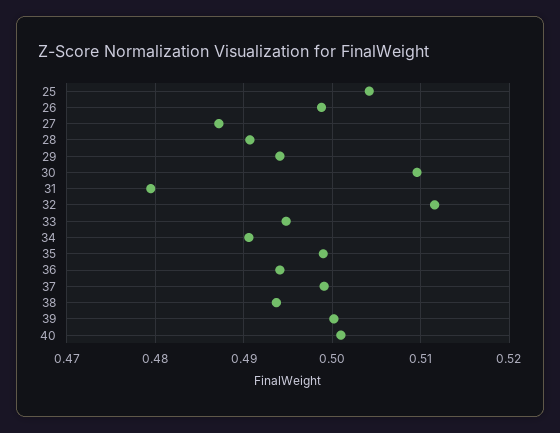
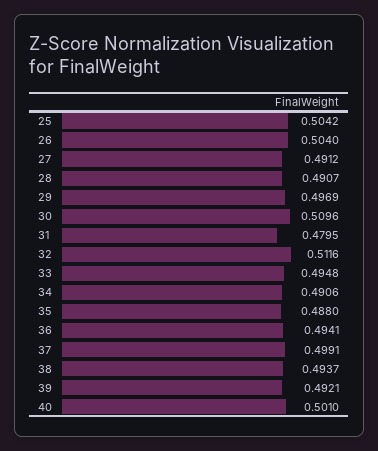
  {
    "25": 0.5042,
-   "26": 0.499,
+   "26": 0.504,
-   "27": 0.487,
+   "27": 0.4912,
    "28": 0.4907,
-   "29": 0.494,
+   "29": 0.4969,
    "30": 0.5096,
    "31": 0.4795,
    "32": 0.5116,
    "33": 0.4948,
    "34": 0.4906,
-   "35": 0.499,
+   "35": 0.488,
    "36": 0.4941,
    "37": 0.4991,
    "38": 0.4937,
-   "39": 0.5,
+   "39": 0.4921,
    "40": 0.501
  }

